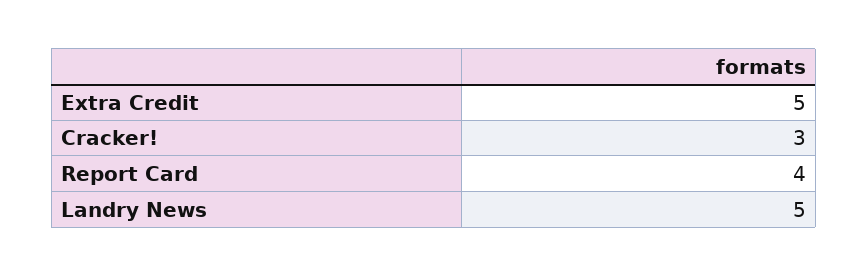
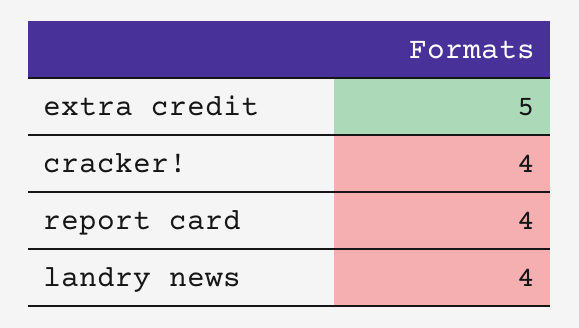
  {
    "Extra Credit": 5,
-   "Cracker!": 3,
+   "Cracker!": 4,
    "Report Card": 4,
-   "Landry News": 5
+   "Landry News": 4
  }

